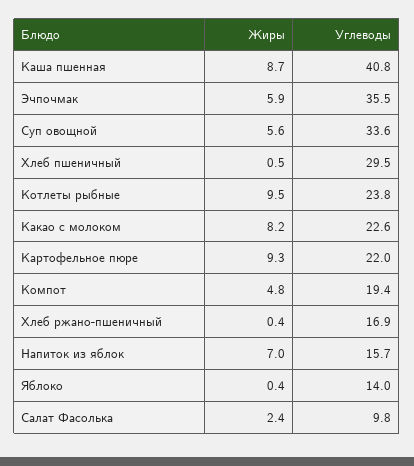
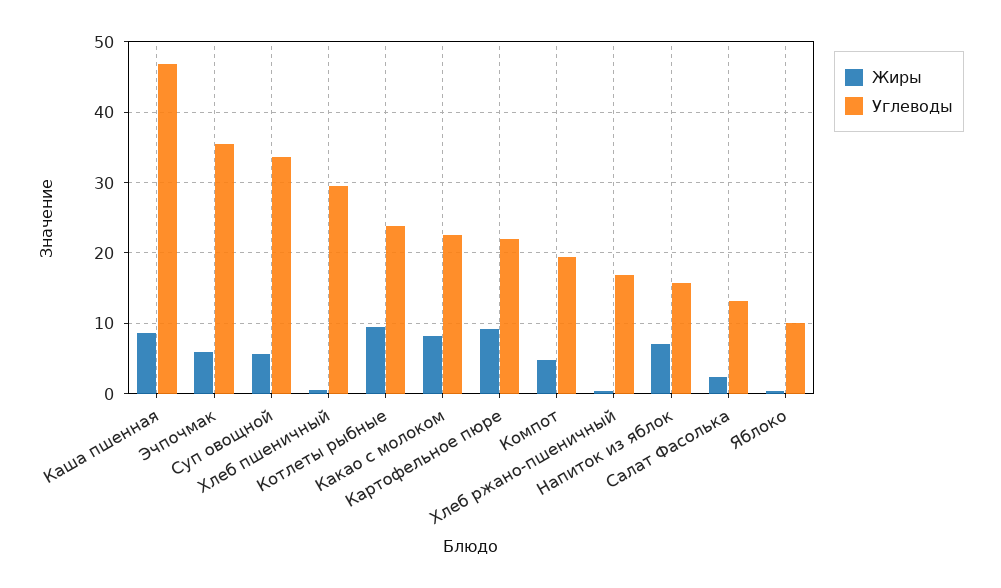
  {
    "Жиры": {
      "Каша пшенная": 8.7,
      "Эчпочмак": 5.9,
      "Суп овощной": 5.6,
      "Хлеб пшеничный": 0.5,
      "Котлеты рыбные": 9.5,
      "Какао с молоком": 8.2,
      "Картофельное пюре": 9.3,
      "Компот": 4.8,
      "Хлеб ржано-пшеничный": 0.4,
      "Напиток из яблок": 7,
      "Яблоко": 0.4,
      "Салат Фасолька": 2.4
    },
    "Углеводы": {
-     "Каша пшенная": 40.8,
+     "Каша пшенная": 47,
      "Эчпочмак": 35.5,
      "Суп овощной": 33.6,
      "Хлеб пшеничный": 29.5,
      "Котлеты рыбные": 23.8,
      "Какао с молоком": 22.6,
      "Картофельное пюре": 22,
      "Компот": 19.4,
      "Хлеб ржано-пшеничный": 16.9,
      "Напиток из яблок": 15.7,
-     "Яблоко": 14,
+     "Яблоко": 10,
-     "Салат Фасолька": 9.8
+     "Салат Фасолька": 13
    }
  }

